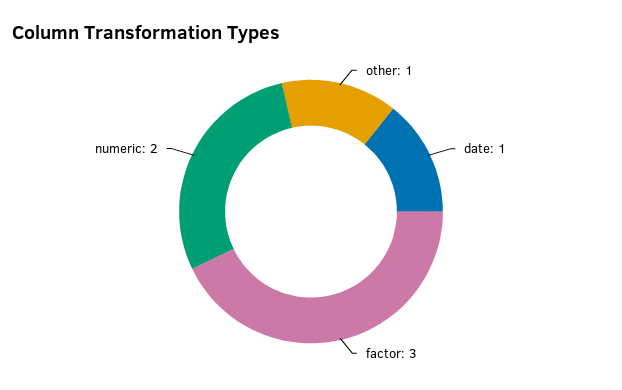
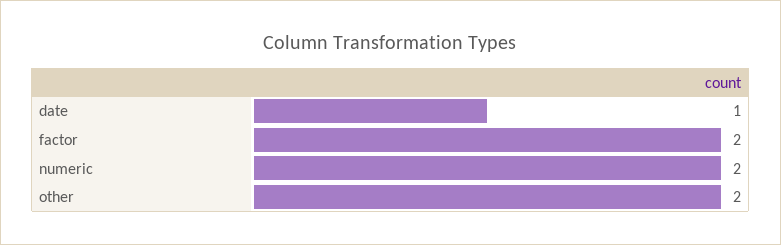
  {
-   "other": 1,
+   "other": 2,
    "date": 1,
-   "factor": 3,
+   "factor": 2,
    "numeric": 2
  }

